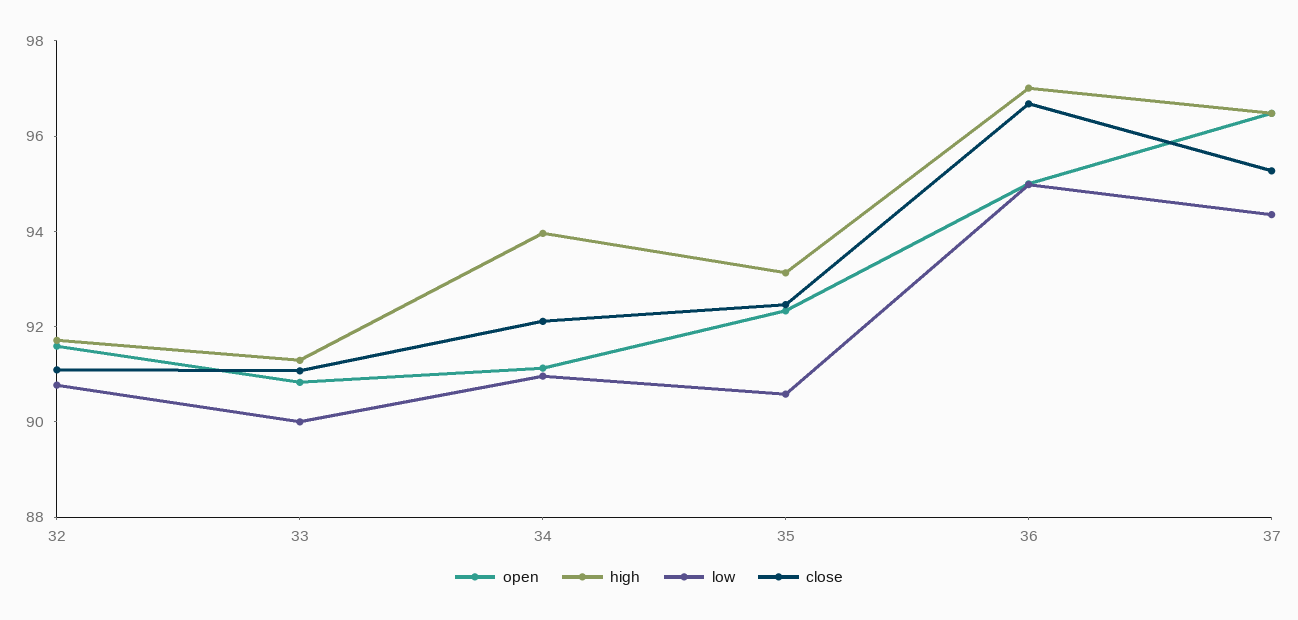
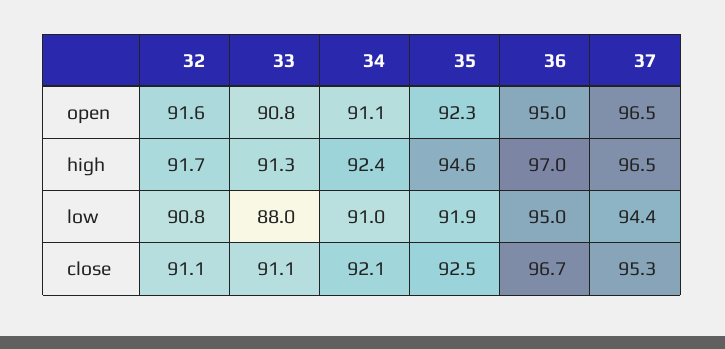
  {
    "open": {
      "32": 91.6,
      "33": 90.8,
      "34": 91.1,
      "35": 92.3,
      "36": 95,
      "37": 96.5
    },
    "high": {
      "32": 91.7,
      "33": 91.3,
-     "34": 94,
+     "34": 92.4,
-     "35": 93,
+     "35": 94.6,
      "36": 97,
      "37": 96.5
    },
    "low": {
      "32": 90.8,
-     "33": 90,
+     "33": 88,
      "34": 91,
-     "35": 90.5,
+     "35": 91.9,
      "36": 95,
      "37": 94.4
    },
    "close": {
      "32": 91.1,
      "33": 91.1,
      "34": 92.1,
      "35": 92.5,
      "36": 96.7,
      "37": 95.3
    }
  }

